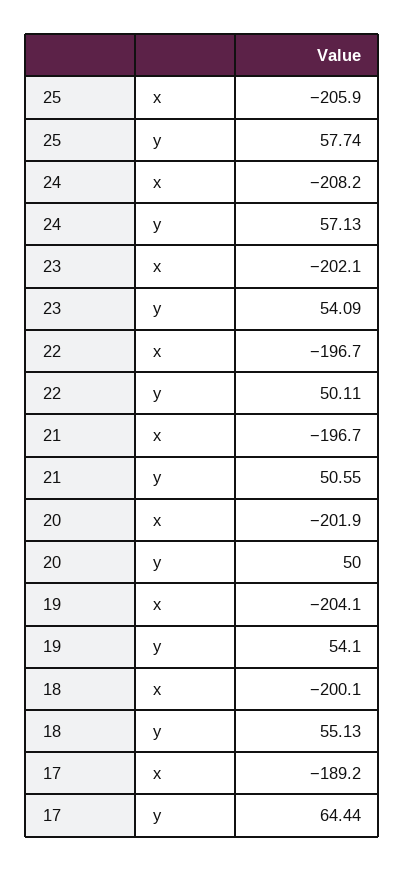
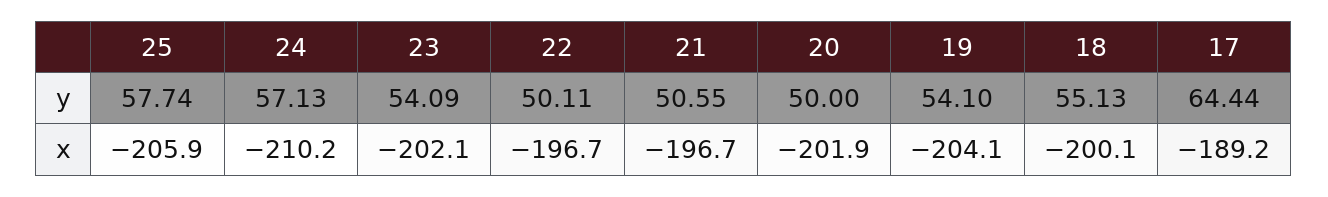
  {
    "25": {
      "x": -205.9,
      "y": 57.74
    },
    "24": {
-     "x": -208.2,
+     "x": -210.2,
      "y": 57.13
    },
    "23": {
      "x": -202.1,
      "y": 54.09
    },
    "22": {
      "x": -196.7,
      "y": 50.11
    },
    "21": {
      "x": -196.7,
      "y": 50.55
    },
    "20": {
      "x": -201.9,
      "y": 50
    },
    "19": {
      "x": -204.1,
      "y": 54.1
    },
    "18": {
      "x": -200.1,
      "y": 55.13
    },
    "17": {
      "x": -189.2,
      "y": 64.44
    }
  }

